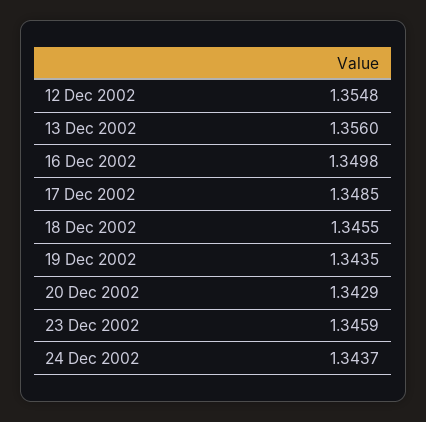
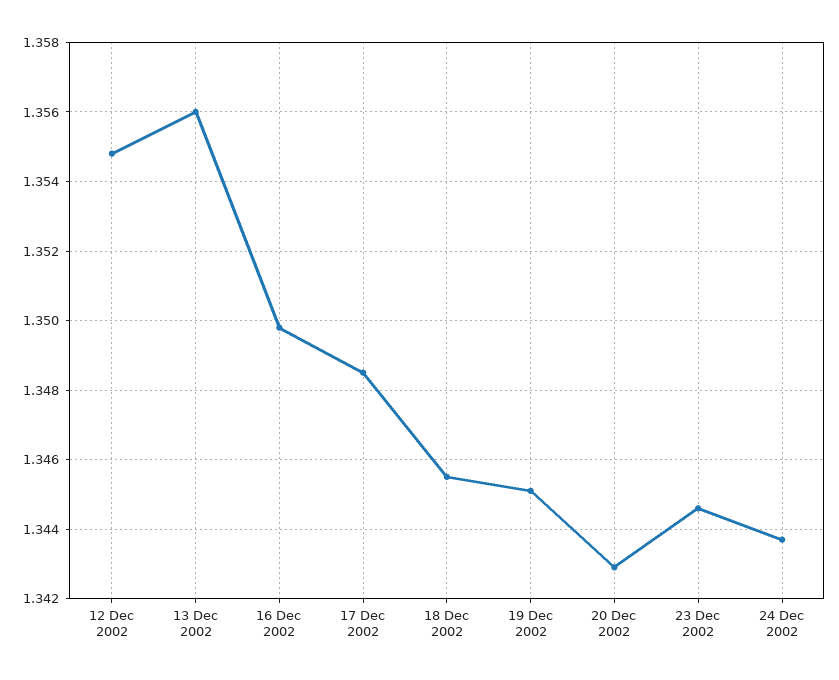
  {
    "12 Dec 2002": 1.3548,
    "13 Dec 2002": 1.356,
    "16 Dec 2002": 1.3498,
    "17 Dec 2002": 1.3485,
    "18 Dec 2002": 1.3455,
-   "19 Dec 2002": 1.3435,
+   "19 Dec 2002": 1.345,
    "20 Dec 2002": 1.3429,
-   "23 Dec 2002": 1.3459,
+   "23 Dec 2002": 1.3445,
    "24 Dec 2002": 1.3437
  }

